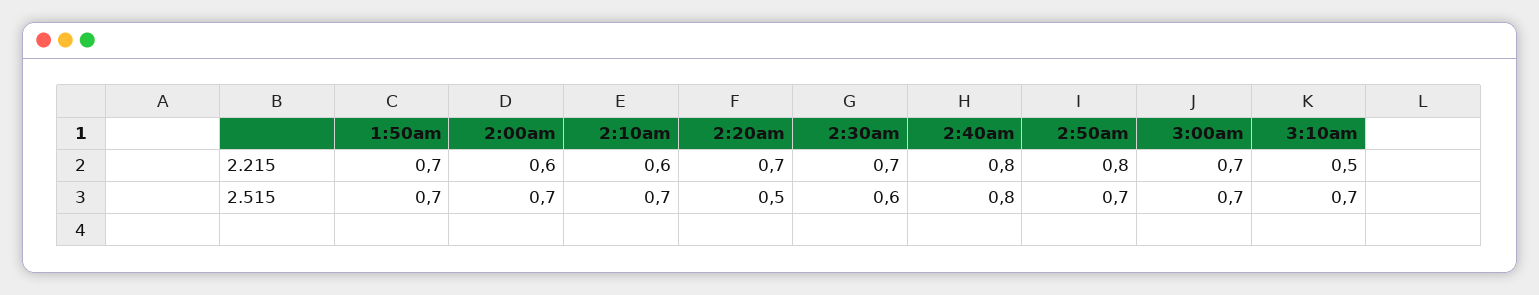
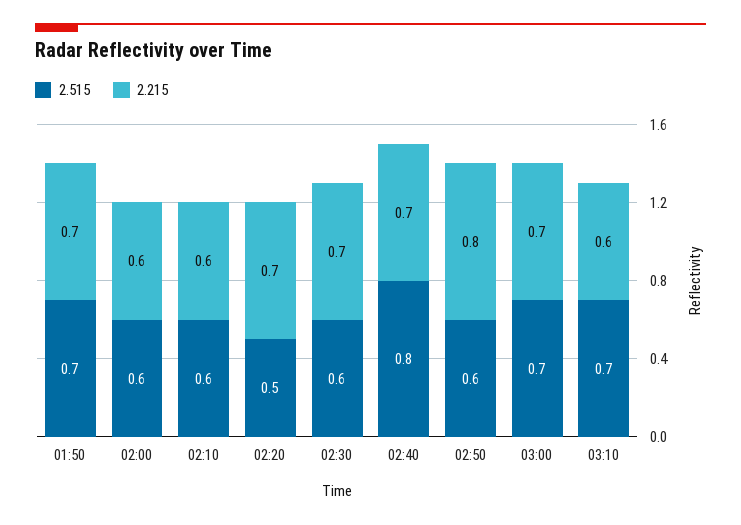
  {
    "2.215": {
      "1:50am": 0.7,
      "2:00am": 0.6,
      "2:10am": 0.6,
      "2:20am": 0.7,
      "2:30am": 0.7,
-     "2:40am": 0.8,
+     "2:40am": 0.7,
      "2:50am": 0.8,
      "3:00am": 0.7,
-     "3:10am": 0.5
+     "3:10am": 0.6
    },
    "2.515": {
      "1:50am": 0.7,
-     "2:00am": 0.7,
+     "2:00am": 0.6,
-     "2:10am": 0.7,
+     "2:10am": 0.6,
      "2:20am": 0.5,
      "2:30am": 0.6,
      "2:40am": 0.8,
-     "2:50am": 0.7,
+     "2:50am": 0.6,
      "3:00am": 0.7,
      "3:10am": 0.7
    }
  }

